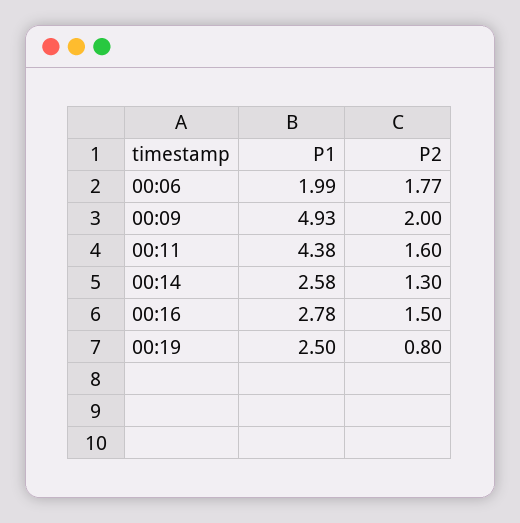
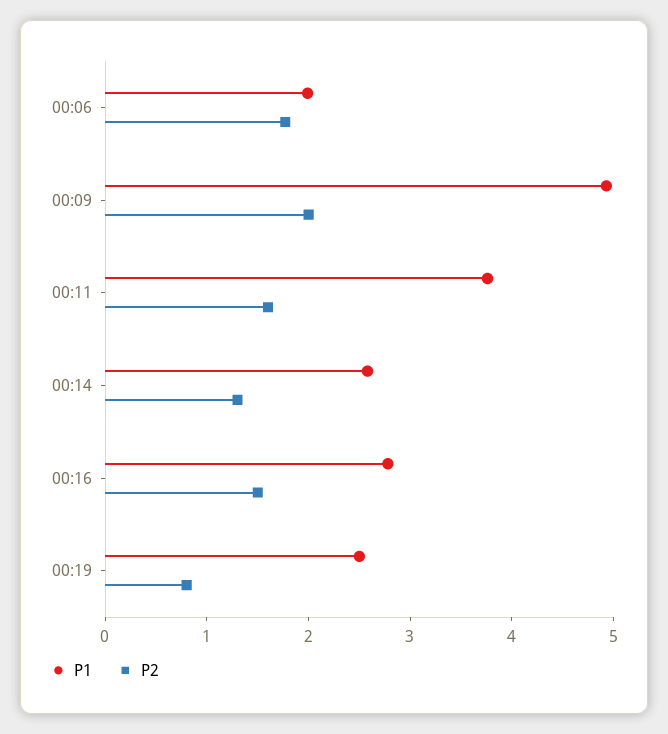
  {
    "P1": {
      "00:06": 1.99,
      "00:09": 4.93,
-     "00:11": 4.38,
+     "00:11": 3.8,
      "00:14": 2.58,
      "00:16": 2.78,
      "00:19": 2.5
    },
    "P2": {
      "00:06": 1.77,
      "00:09": 2,
      "00:11": 1.6,
      "00:14": 1.3,
      "00:16": 1.5,
      "00:19": 0.8
    }
  }

